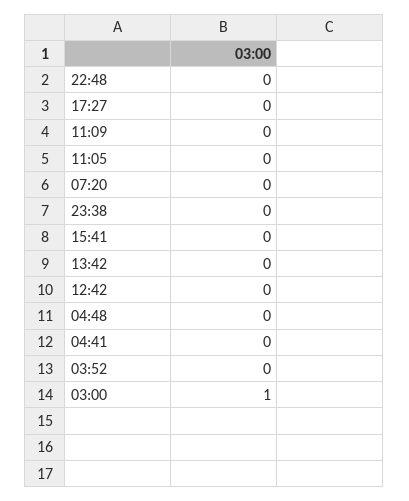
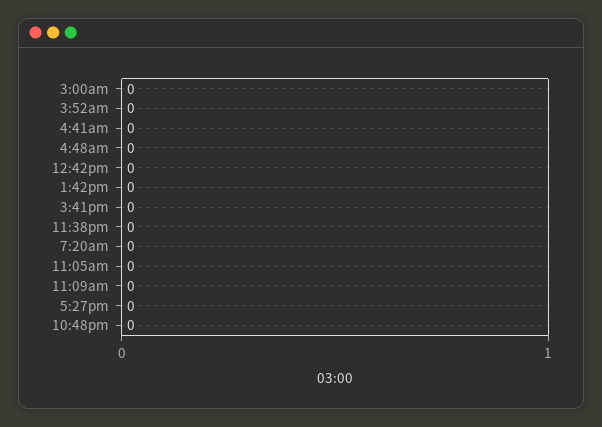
  {
    "22:48": 0,
    "17:27": 0,
    "11:09": 0,
    "11:05": 0,
    "07:20": 0,
    "23:38": 0,
    "15:41": 0,
    "13:42": 0,
    "12:42": 0,
    "04:48": 0,
    "04:41": 0,
    "03:52": 0,
-   "03:00": 1
+   "03:00": 0
  }

